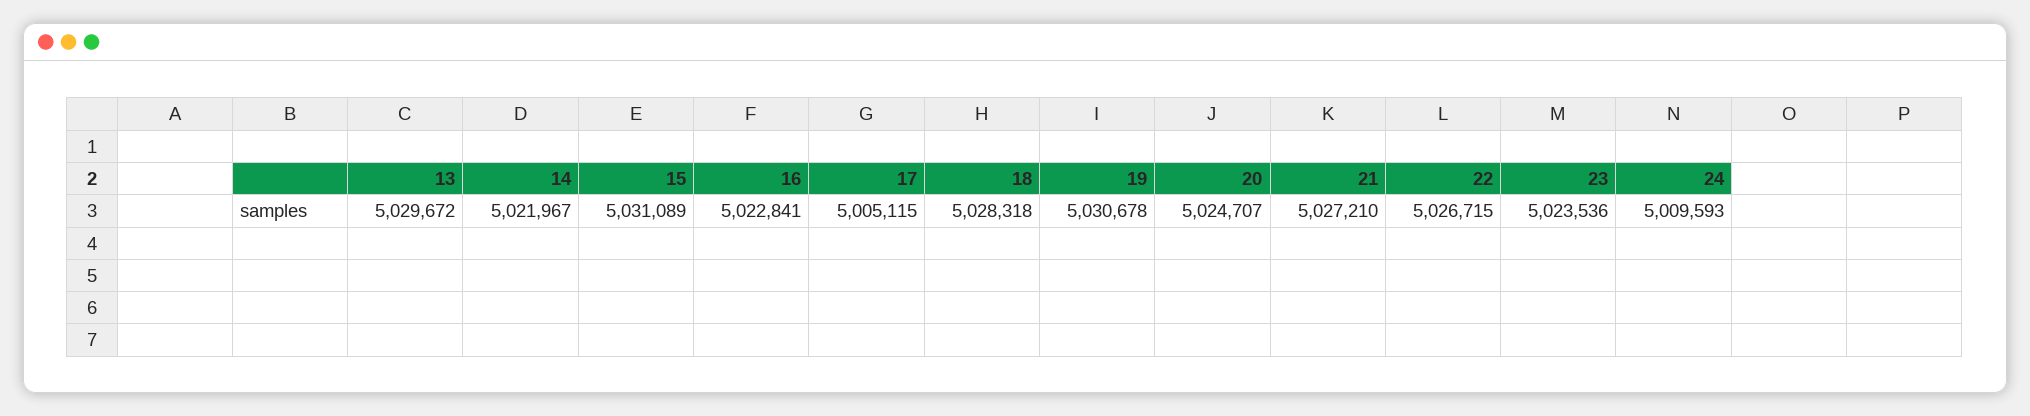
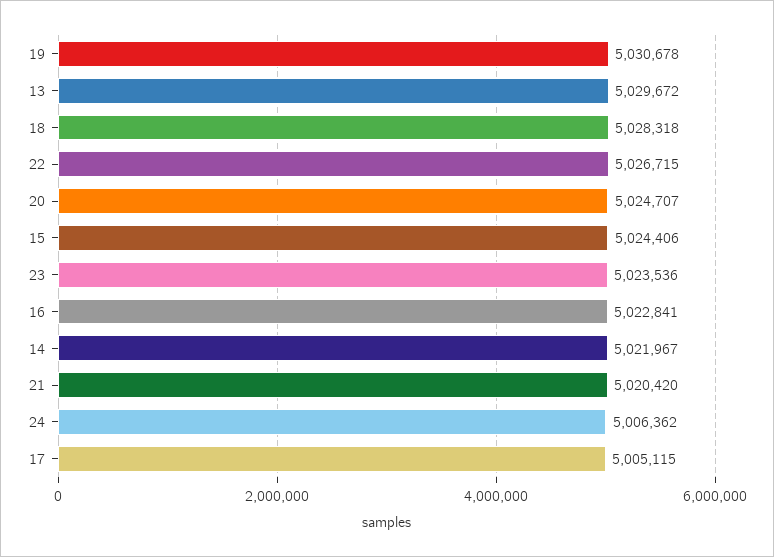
  {
    "13": 5029672,
    "14": 5021967,
-   "15": 5031089,
+   "15": 5024406,
    "16": 5022841,
    "17": 5005115,
    "18": 5028318,
    "19": 5030678,
    "20": 5024707,
-   "21": 5027210,
+   "21": 5020420,
    "22": 5026715,
    "23": 5023536,
-   "24": 5009593
+   "24": 5006362
  }

